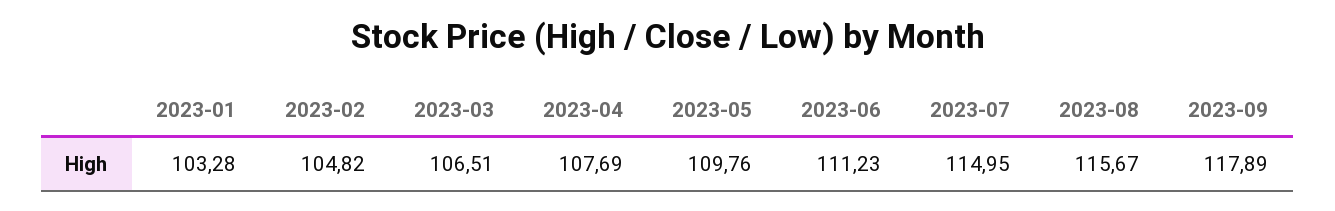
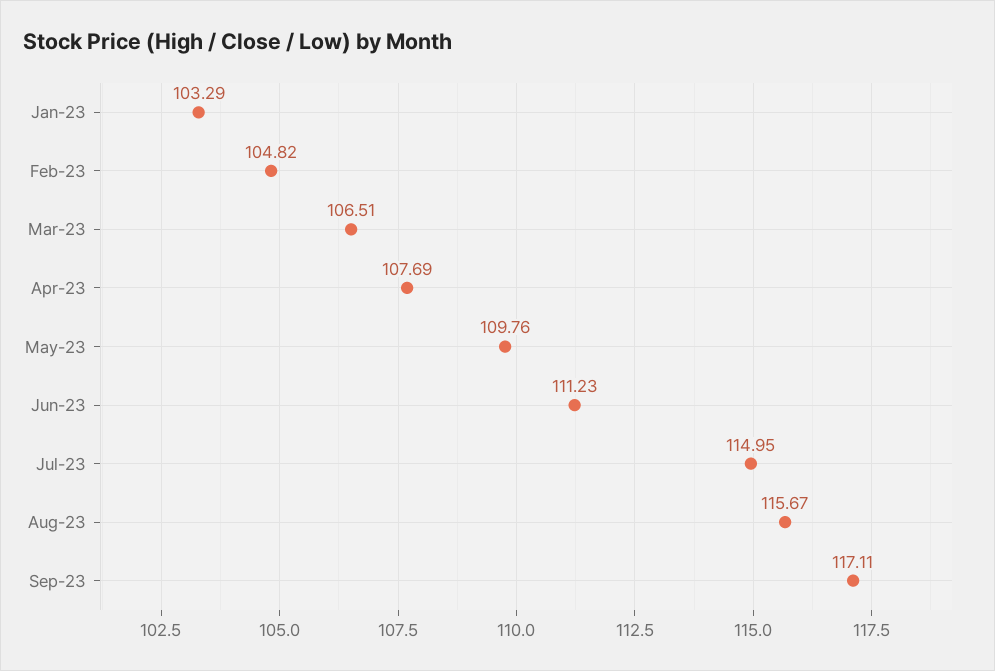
  {
-   "2023-01": 103.28,
+   "2023-01": 103.29,
    "2023-02": 104.82,
    "2023-03": 106.51,
    "2023-04": 107.69,
    "2023-05": 109.76,
    "2023-06": 111.23,
    "2023-07": 114.95,
    "2023-08": 115.67,
-   "2023-09": 117.89
+   "2023-09": 117.11
  }

